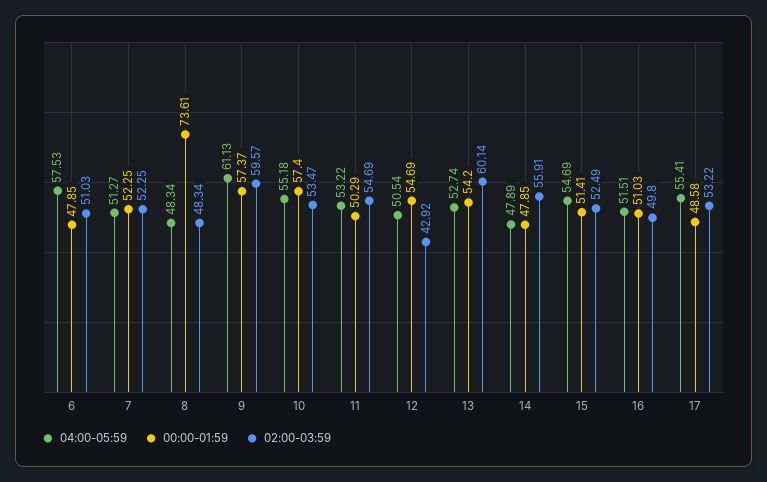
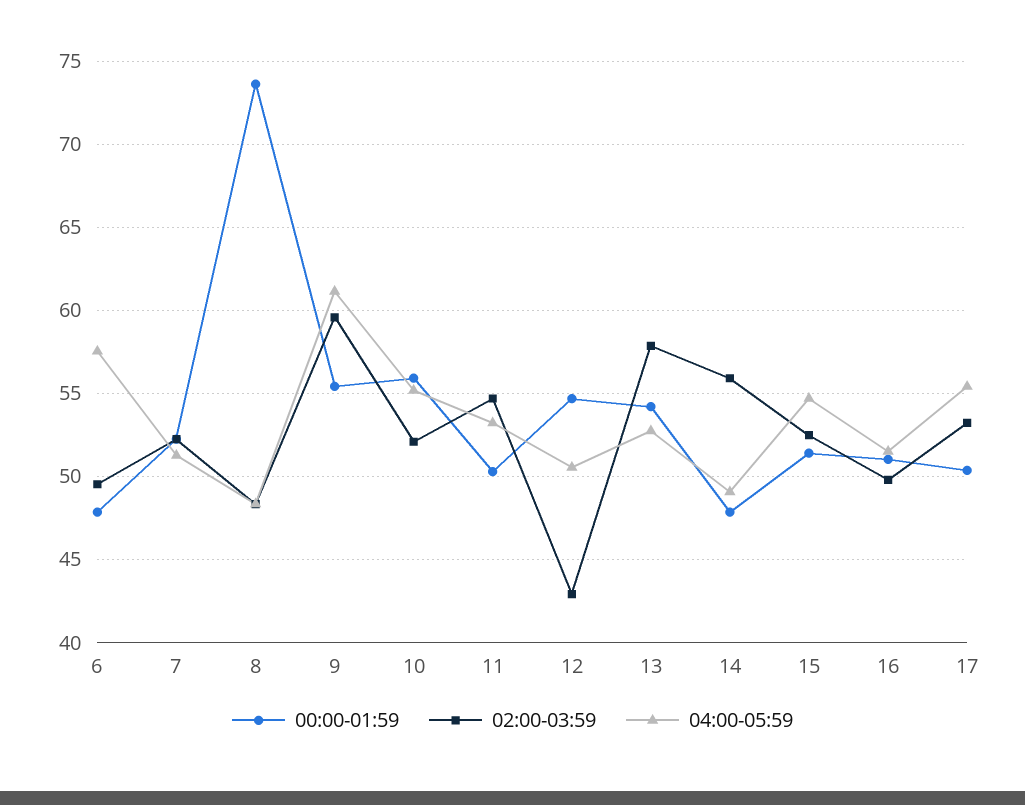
  {
    "04:00-05:59": {
      "6": 57.53,
      "7": 51.27,
      "8": 48.34,
      "9": 61.13,
      "10": 55.18,
      "11": 53.22,
      "12": 50.54,
      "13": 52.74,
-     "14": 47.89,
+     "14": 49,
      "15": 54.69,
      "16": 51.51,
      "17": 55.41
    },
    "00:00-01:59": {
      "6": 47.85,
      "7": 52.25,
      "8": 73.61,
-     "9": 57.37,
+     "9": 55.5,
-     "10": 57.4,
+     "10": 56,
      "11": 50.29,
      "12": 54.69,
      "13": 54.2,
      "14": 47.85,
      "15": 51.41,
      "16": 51.03,
-     "17": 48.58
+     "17": 50.5
    },
    "02:00-03:59": {
-     "6": 51.03,
+     "6": 49.5,
      "7": 52.25,
      "8": 48.34,
      "9": 59.57,
-     "10": 53.47,
+     "10": 52,
      "11": 54.69,
      "12": 42.92,
-     "13": 60.14,
+     "13": 58,
      "14": 55.91,
      "15": 52.49,
      "16": 49.8,
      "17": 53.22
    }
  }

